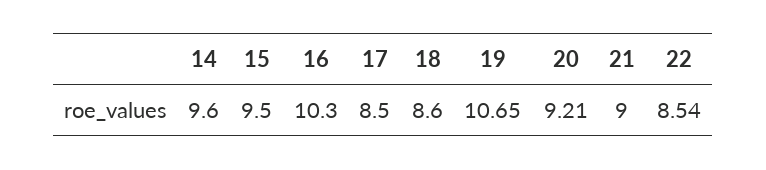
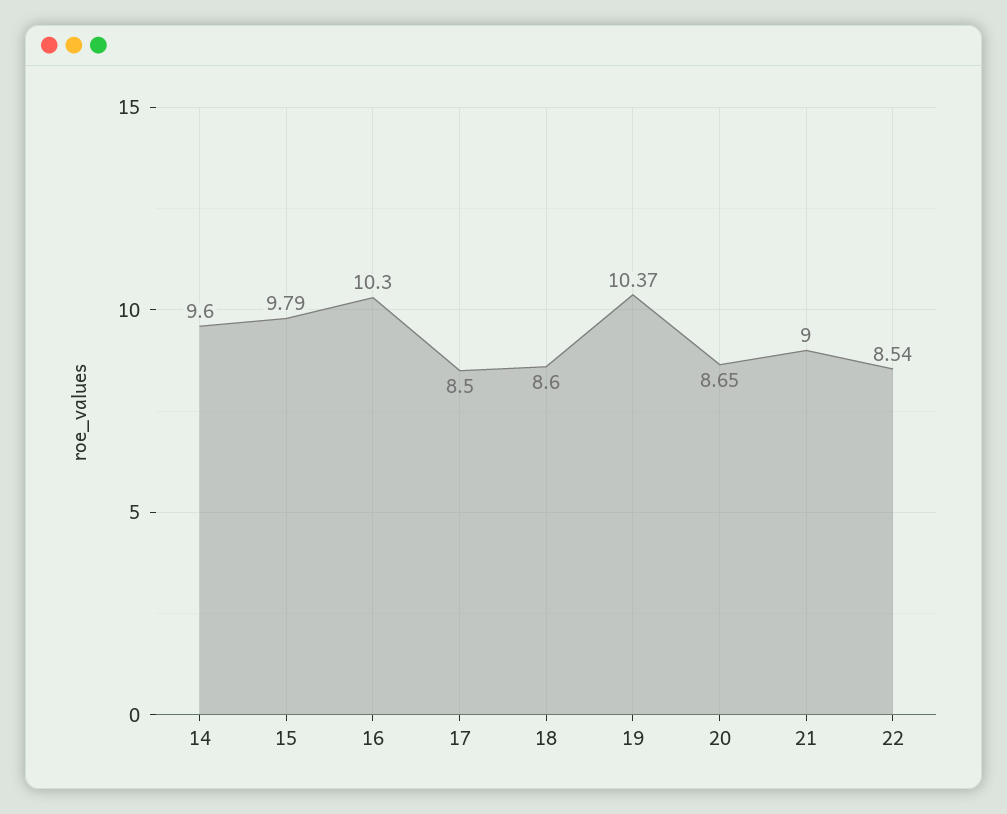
  {
    "14": 9.6,
-   "15": 9.5,
+   "15": 9.79,
    "16": 10.3,
    "17": 8.5,
    "18": 8.6,
-   "19": 10.65,
+   "19": 10.37,
-   "20": 9.21,
+   "20": 8.65,
    "21": 9,
    "22": 8.54
  }

